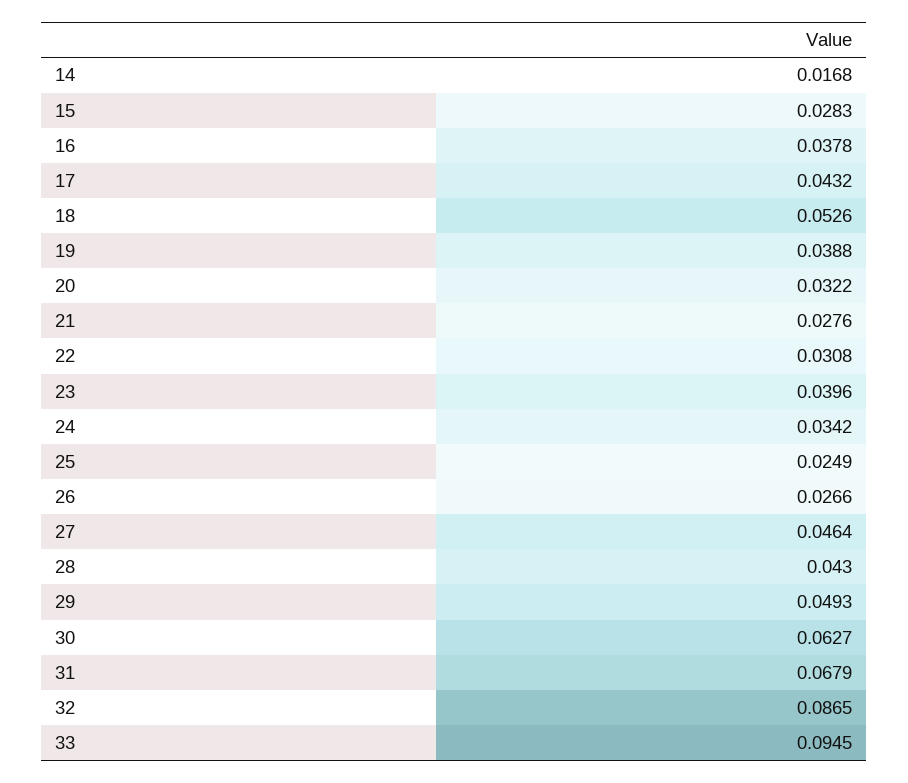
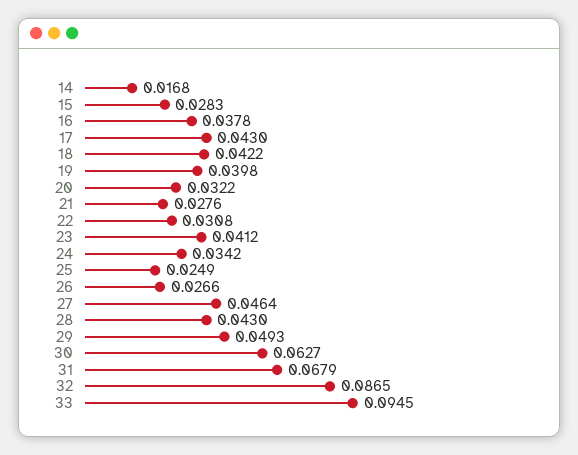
  {
    "14": 0.0168,
    "15": 0.0283,
    "16": 0.0378,
-   "17": 0.0432,
+   "17": 0.043,
-   "18": 0.0526,
+   "18": 0.0422,
-   "19": 0.0388,
+   "19": 0.0398,
    "20": 0.0322,
    "21": 0.0276,
    "22": 0.0308,
-   "23": 0.0396,
+   "23": 0.0412,
    "24": 0.0342,
    "25": 0.0249,
    "26": 0.0266,
    "27": 0.0464,
    "28": 0.043,
    "29": 0.0493,
    "30": 0.0627,
    "31": 0.0679,
    "32": 0.0865,
    "33": 0.0945
  }

